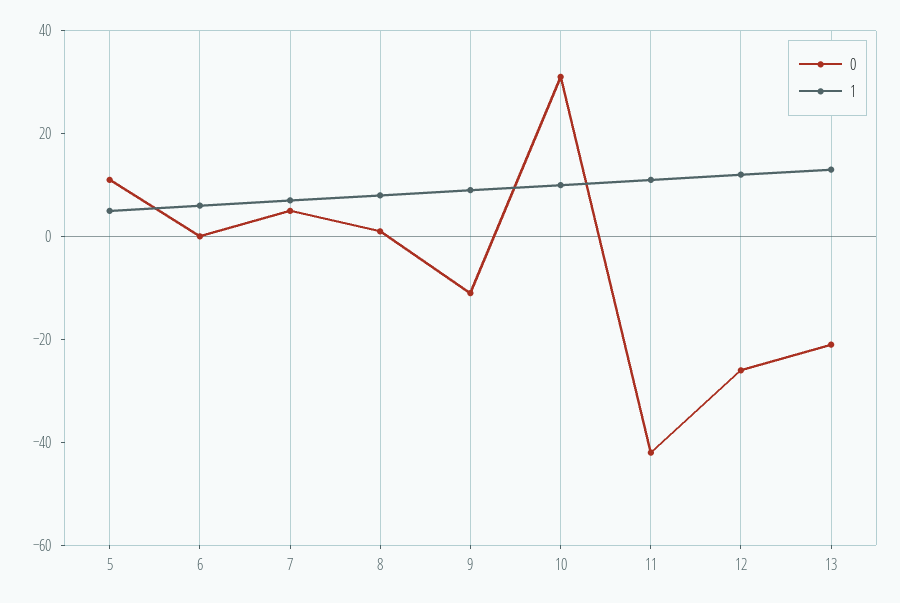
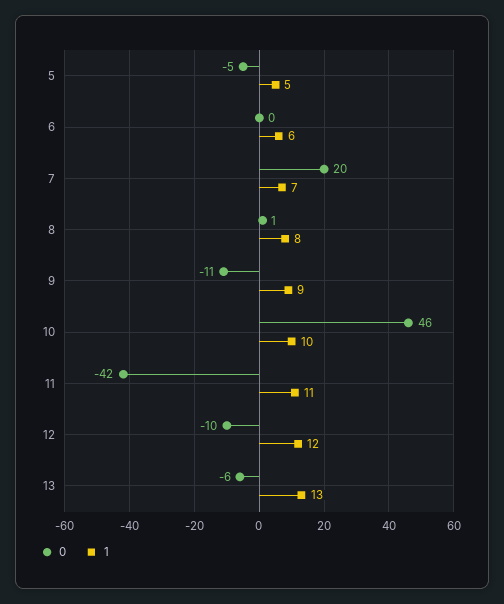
  {
    "0": {
-     "5": 10,
+     "5": -5,
      "6": 0,
-     "7": 5,
+     "7": 20,
      "8": 1,
      "9": -11,
-     "10": 30,
+     "10": 46,
      "11": -42,
-     "12": -25,
+     "12": -10,
-     "13": -20
+     "13": -6
    },
    "1": {
      "5": 5,
      "6": 6,
      "7": 7,
      "8": 8,
      "9": 9,
      "10": 10,
      "11": 11,
      "12": 12,
      "13": 13
    }
  }

